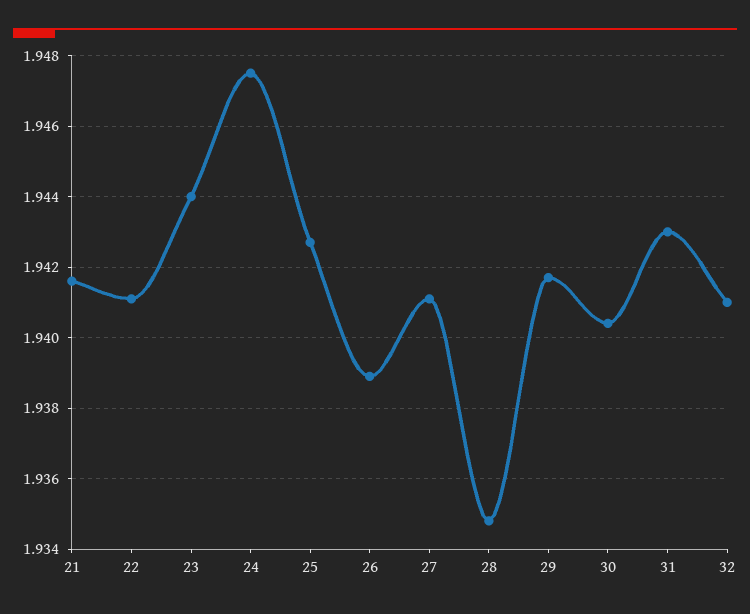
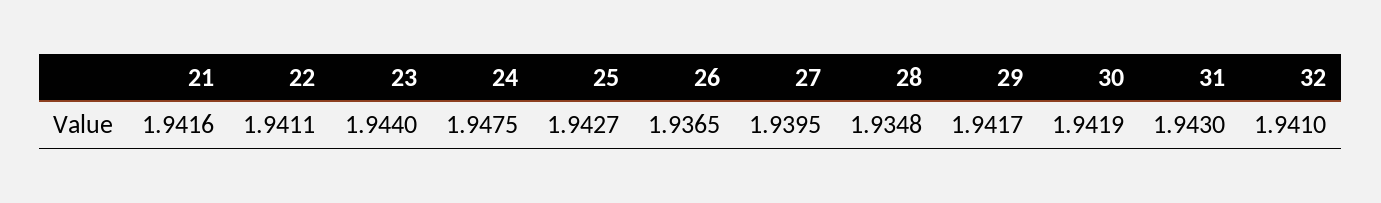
  {
    "21": 1.9416,
    "22": 1.9411,
    "23": 1.944,
    "24": 1.9475,
    "25": 1.9427,
-   "26": 1.939,
+   "26": 1.9365,
-   "27": 1.941,
+   "27": 1.9395,
    "28": 1.9348,
    "29": 1.9417,
-   "30": 1.9405,
+   "30": 1.9419,
    "31": 1.943,
    "32": 1.941
  }

